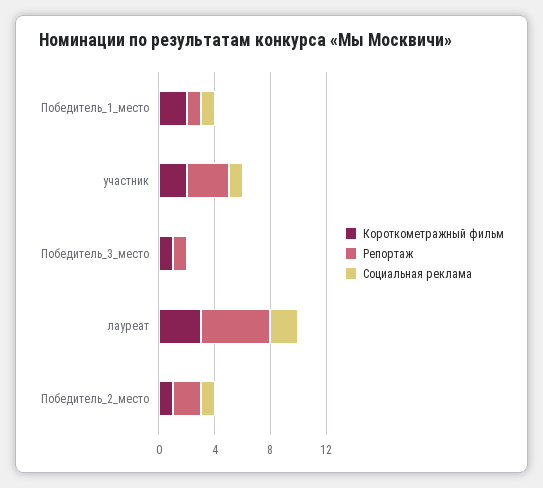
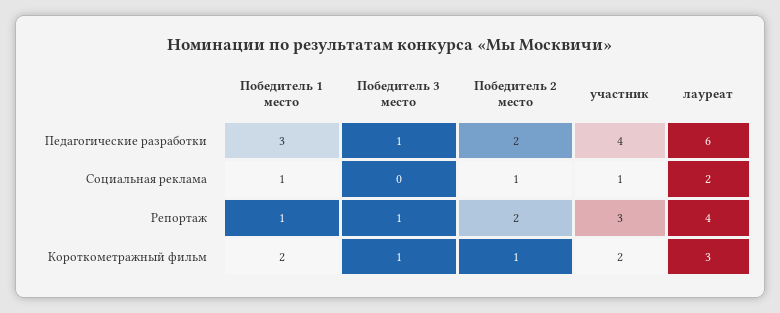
  {
    "Короткометражный фильм": {
      "Победитель_1_место": 2,
      "участник": 2,
      "Победитель_3_место": 1,
      "лауреат": 3,
      "Победитель_2_место": 1
    },
    "Репортаж": {
      "Победитель_1_место": 1,
      "участник": 3,
      "Победитель_3_место": 1,
-     "лауреат": 5,
+     "лауреат": 4,
      "Победитель_2_место": 2
    },
    "Социальная реклама": {
      "Победитель_1_место": 1,
      "участник": 1,
      "Победитель_3_место": 0,
      "лауреат": 2,
      "Победитель_2_место": 1
-   }
+   },
+   "Педагогические разработки": {
+     "Победитель_1_место": 3,
+     "Победитель_3_место": 1,
+     "Победитель_2_место": 2,
+     "участник": 4,
+     "лауреат": 6
+   }
  }

